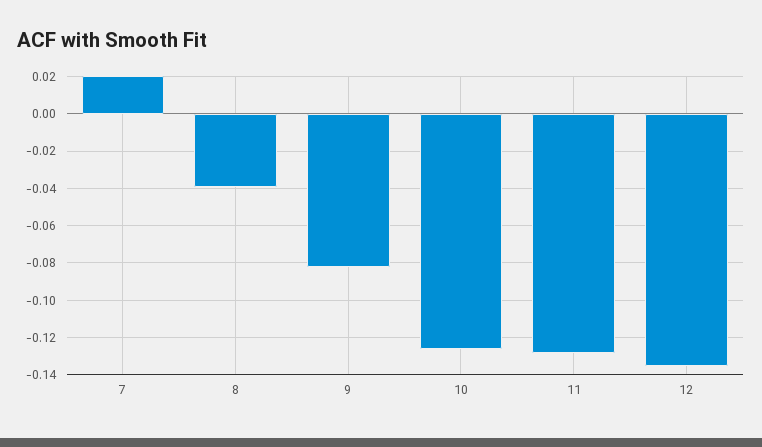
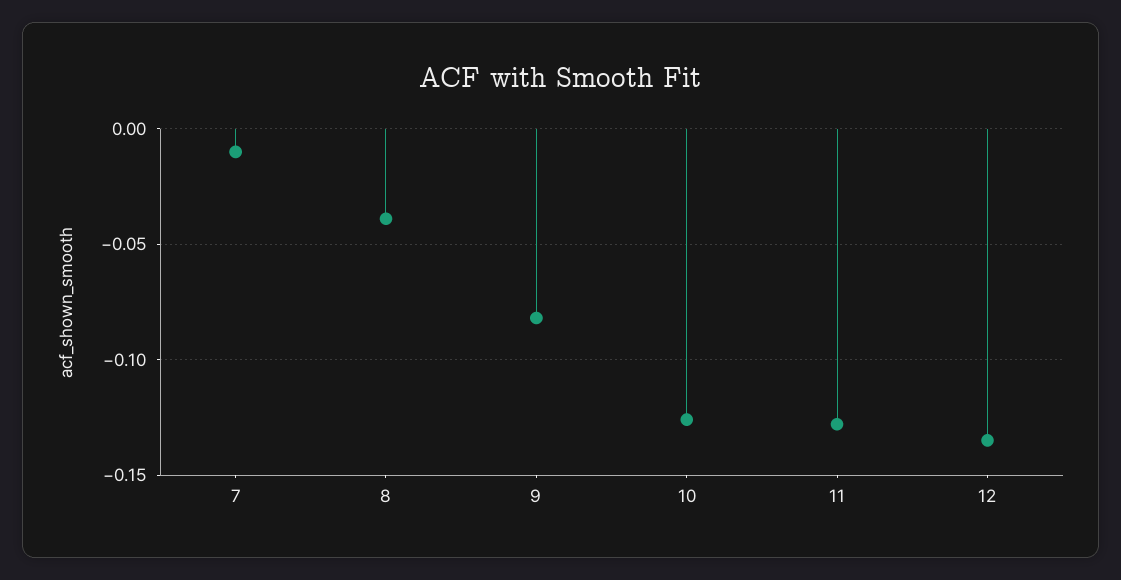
  {
-   "7": 0.02,
+   "7": -0.01,
    "8": -0.04,
    "9": -0.08,
    "10": -0.125,
    "11": -0.13,
    "12": -0.135
  }

